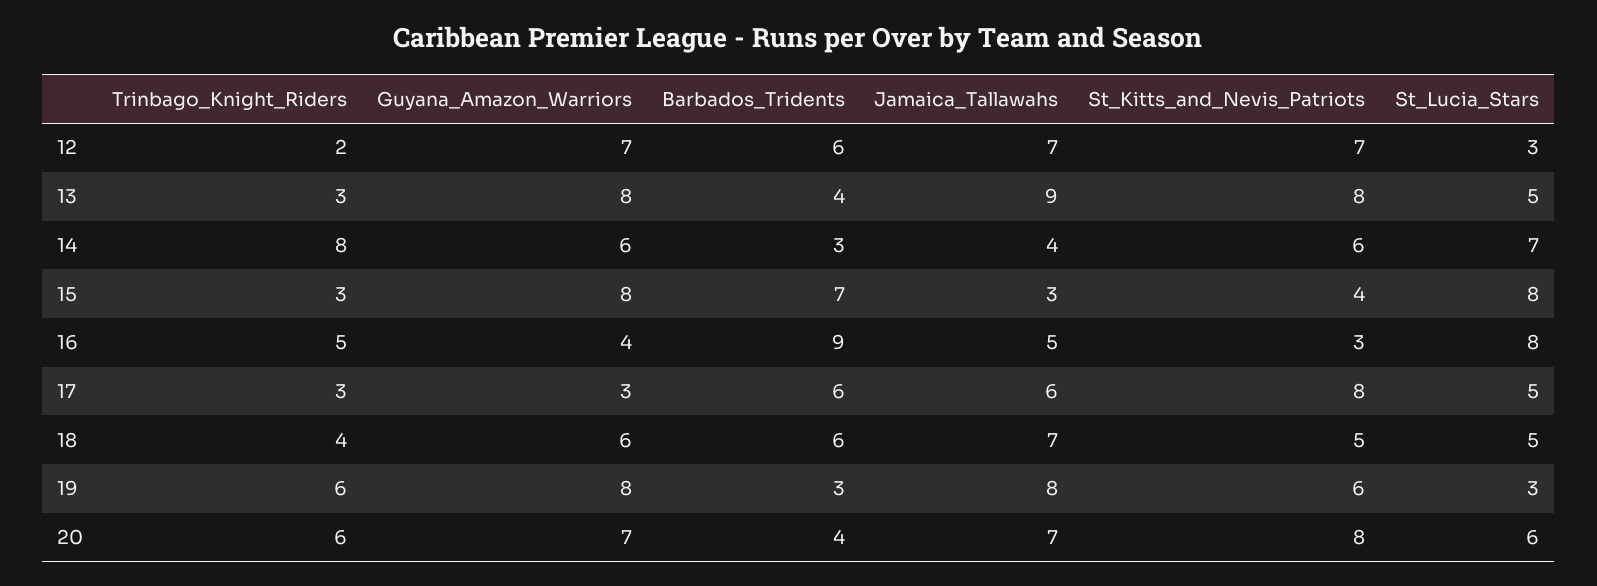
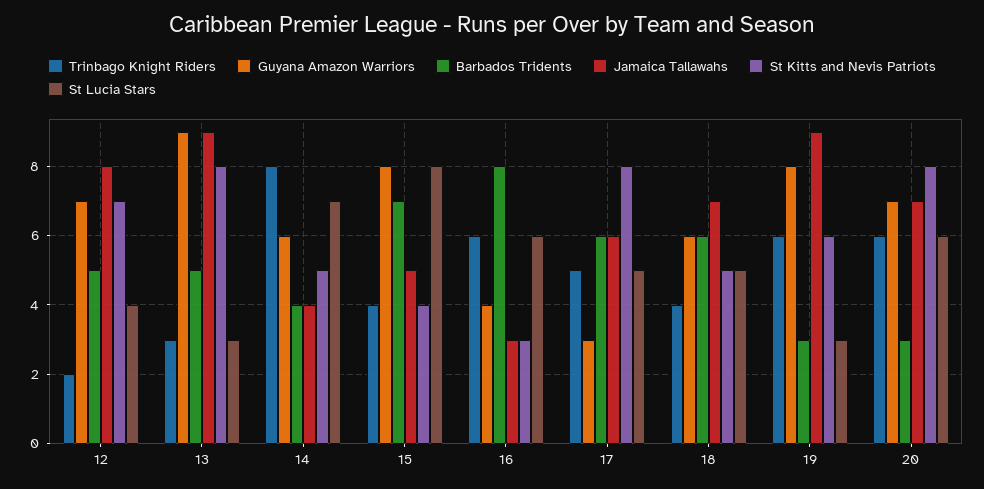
  {
    "Trinbago_Knight_Riders": {
      "12": 2,
      "13": 3,
      "14": 8,
-     "15": 3,
+     "15": 4,
-     "16": 5,
+     "16": 6,
-     "17": 3,
+     "17": 5,
      "18": 4,
      "19": 6,
      "20": 6
    },
    "Guyana_Amazon_Warriors": {
      "12": 7,
-     "13": 8,
+     "13": 9,
      "14": 6,
      "15": 8,
      "16": 4,
      "17": 3,
      "18": 6,
      "19": 8,
      "20": 7
    },
    "Barbados_Tridents": {
-     "12": 6,
+     "12": 5,
-     "13": 4,
+     "13": 5,
-     "14": 3,
+     "14": 4,
      "15": 7,
-     "16": 9,
+     "16": 8,
      "17": 6,
      "18": 6,
      "19": 3,
-     "20": 4
+     "20": 3
    },
    "Jamaica_Tallawahs": {
-     "12": 7,
+     "12": 8,
      "13": 9,
      "14": 4,
-     "15": 3,
+     "15": 5,
-     "16": 5,
+     "16": 3,
      "17": 6,
      "18": 7,
-     "19": 8,
+     "19": 9,
      "20": 7
    },
    "St_Kitts_and_Nevis_Patriots": {
      "12": 7,
      "13": 8,
-     "14": 6,
+     "14": 5,
      "15": 4,
      "16": 3,
      "17": 8,
      "18": 5,
      "19": 6,
      "20": 8
    },
    "St_Lucia_Stars": {
-     "12": 3,
+     "12": 4,
-     "13": 5,
+     "13": 3,
      "14": 7,
      "15": 8,
-     "16": 8,
+     "16": 6,
      "17": 5,
      "18": 5,
      "19": 3,
      "20": 6
    }
  }

